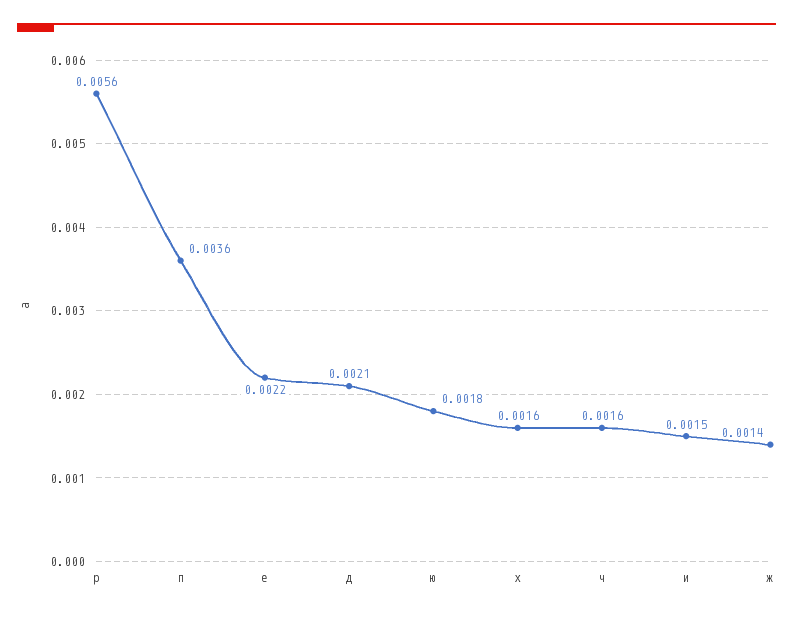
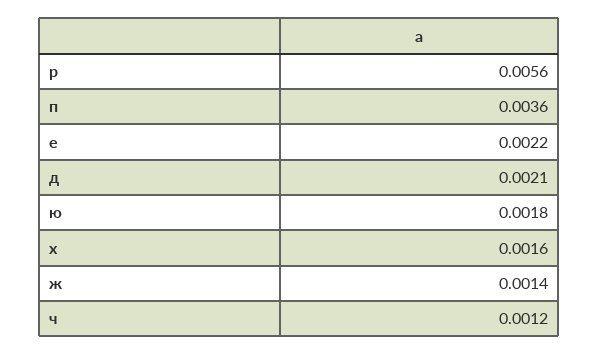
  {
    "р": 0.0056,
    "п": 0.0036,
    "е": 0.0022,
    "д": 0.0021,
    "ю": 0.0018,
    "х": 0.0016,
-   "ч": 0.0016,
+   "ч": 0.0012,
-   "и": 0.0015,
    "ж": 0.0014
  }

